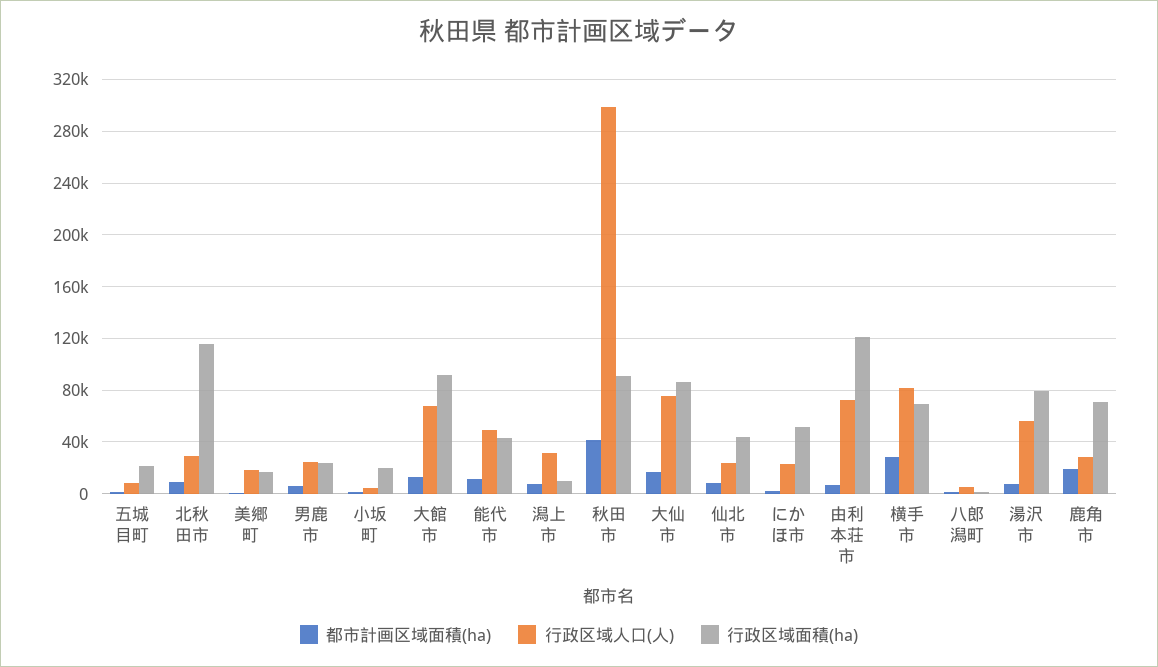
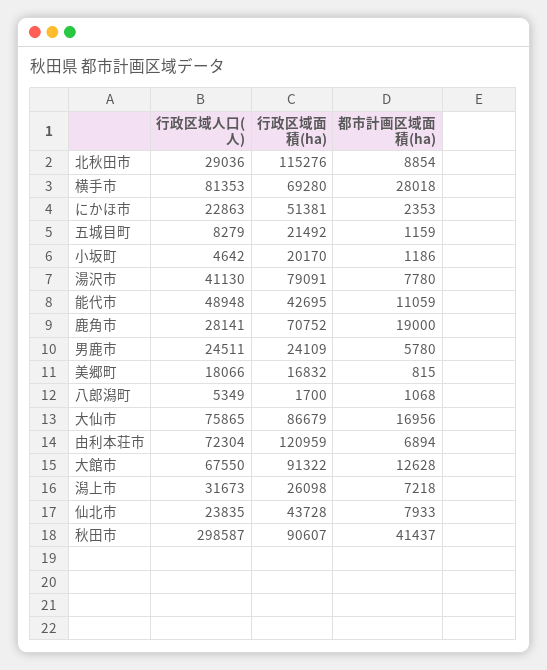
  {
    "都市計画区域面積(ha)": {
      "五城目町": 1159,
      "北秋田市": 8854,
      "美郷町": 815,
      "男鹿市": 5780,
      "小坂町": 1186,
      "大館市": 12628,
      "能代市": 11059,
      "潟上市": 7218,
      "秋田市": 41437,
      "大仙市": 16956,
      "仙北市": 7933,
      "にかほ市": 2353,
      "由利本荘市": 6894,
      "横手市": 28018,
      "八郎潟町": 1068,
      "湯沢市": 7780,
      "鹿角市": 19000
    },
    "行政区域人口(人)": {
      "五城目町": 8279,
      "北秋田市": 29036,
      "美郷町": 18066,
      "男鹿市": 24511,
      "小坂町": 4642,
      "大館市": 67550,
      "能代市": 48948,
      "潟上市": 31673,
      "秋田市": 298587,
      "大仙市": 75865,
      "仙北市": 23835,
      "にかほ市": 22863,
      "由利本荘市": 72304,
      "横手市": 81353,
      "八郎潟町": 5349,
-     "湯沢市": 55000,
+     "湯沢市": 41130,
      "鹿角市": 28141
    },
    "行政区域面積(ha)": {
      "五城目町": 21492,
      "北秋田市": 115276,
      "美郷町": 16832,
      "男鹿市": 24109,
      "小坂町": 20170,
      "大館市": 91322,
      "能代市": 42695,
-     "潟上市": 10000,
+     "潟上市": 26098,
      "秋田市": 90607,
      "大仙市": 86679,
      "仙北市": 43728,
      "にかほ市": 51381,
      "由利本荘市": 120959,
      "横手市": 69280,
      "八郎潟町": 1700,
      "湯沢市": 79091,
      "鹿角市": 70752
    }
  }

